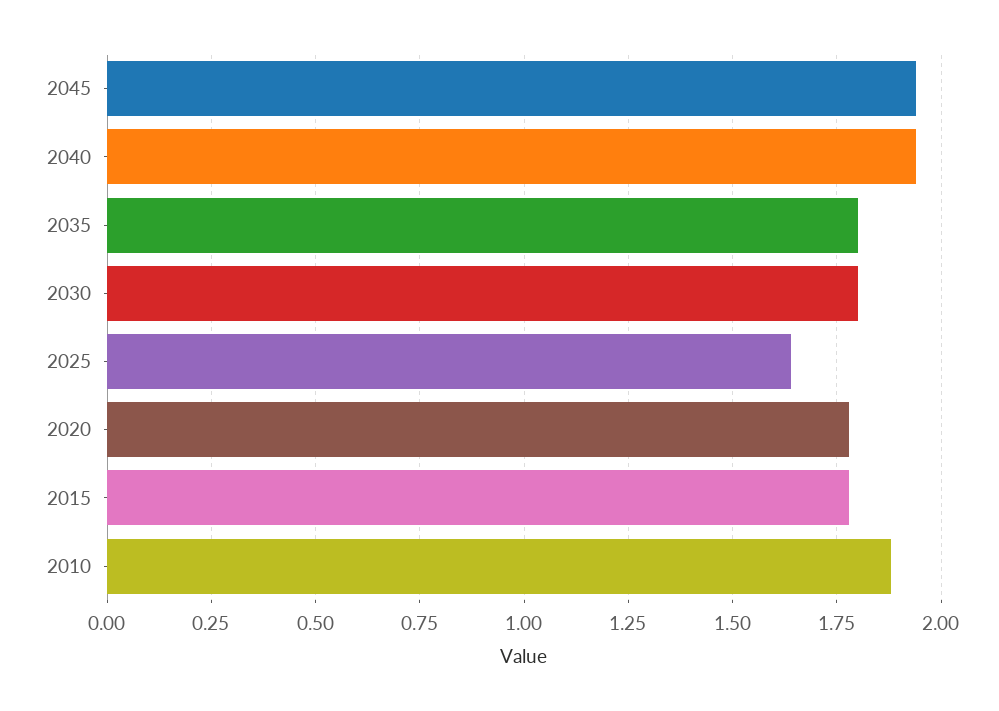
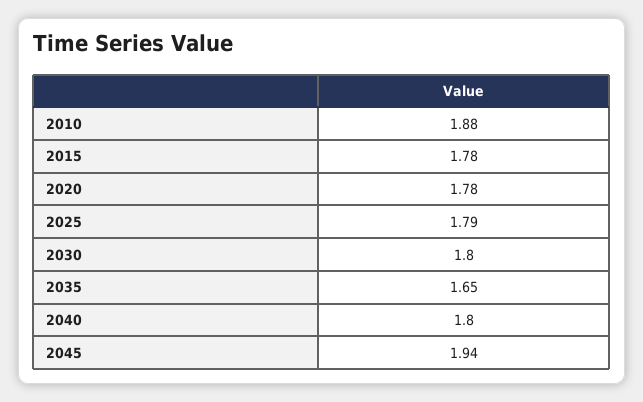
  {
    "2045": 1.94,
-   "2040": 1.95,
+   "2040": 1.8,
-   "2035": 1.8,
+   "2035": 1.65,
    "2030": 1.8,
-   "2025": 1.65,
+   "2025": 1.79,
    "2020": 1.78,
    "2015": 1.78,
    "2010": 1.88
  }

